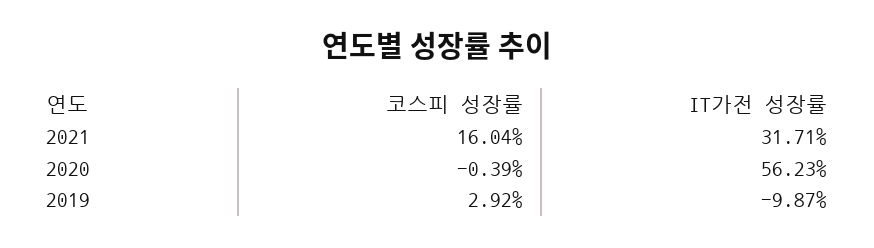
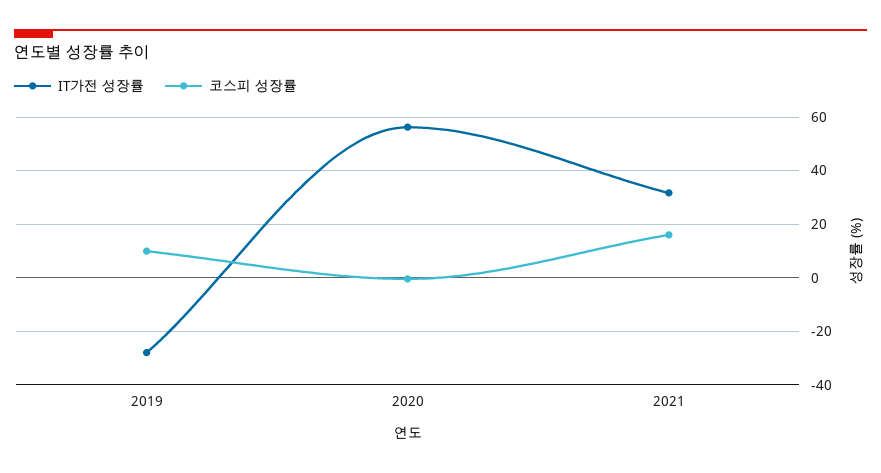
  {
    "코스피 성장률": {
      "2021": 16.04,
      "2020": -0.39,
-     "2019": 2.92
+     "2019": 10
    },
    "IT가전 성장률": {
      "2021": 31.71,
      "2020": 56.23,
-     "2019": -9.87
+     "2019": -27.5
    }
  }

